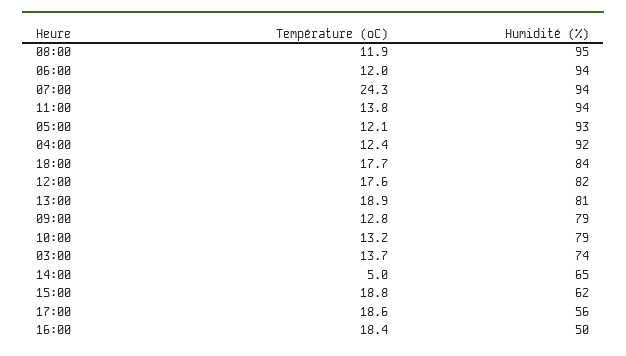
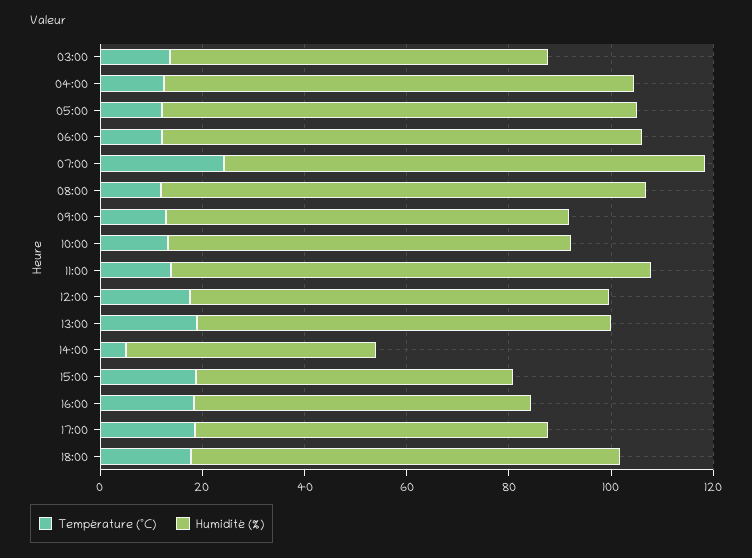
  {
    "Température (ºC)": {
      "08:00": 11.9,
      "06:00": 12,
      "07:00": 24.3,
      "11:00": 13.8,
      "05:00": 12.1,
      "04:00": 12.4,
      "18:00": 17.7,
      "12:00": 17.6,
      "13:00": 18.9,
      "09:00": 12.8,
      "10:00": 13.2,
      "03:00": 13.7,
      "14:00": 5,
      "15:00": 18.8,
      "17:00": 18.6,
      "16:00": 18.4
    },
    "Humidité (%)": {
      "08:00": 95,
      "06:00": 94,
      "07:00": 94,
      "11:00": 94,
      "05:00": 93,
      "04:00": 92,
      "18:00": 84,
      "12:00": 82,
      "13:00": 81,
      "09:00": 79,
      "10:00": 79,
      "03:00": 74,
-     "14:00": 65,
+     "14:00": 50,
      "15:00": 62,
-     "17:00": 56,
+     "17:00": 70,
-     "16:00": 50
+     "16:00": 65
    }
  }

